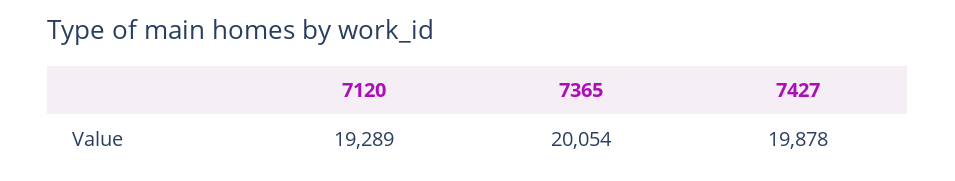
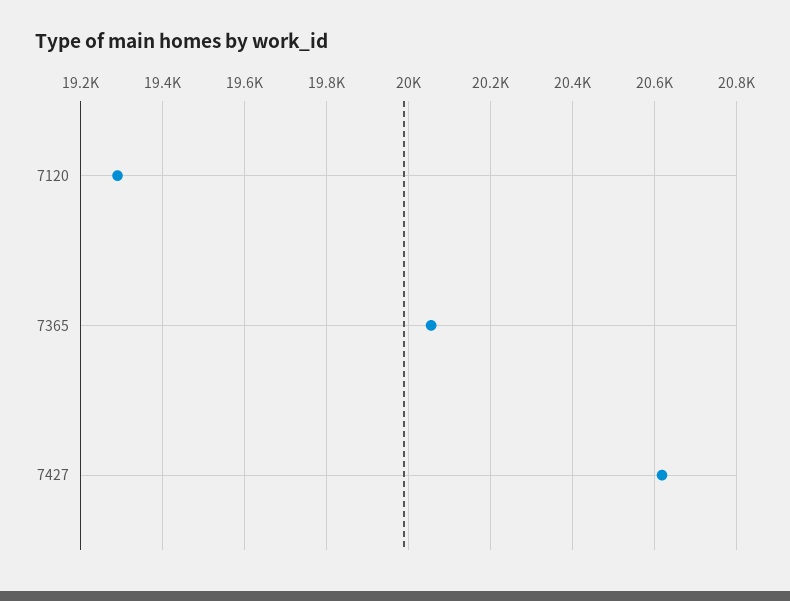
  {
    "7120": 19289,
    "7365": 20054,
-   "7427": 19878
+   "7427": 20620
  }

